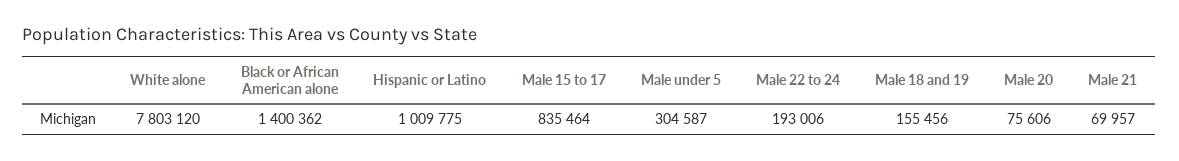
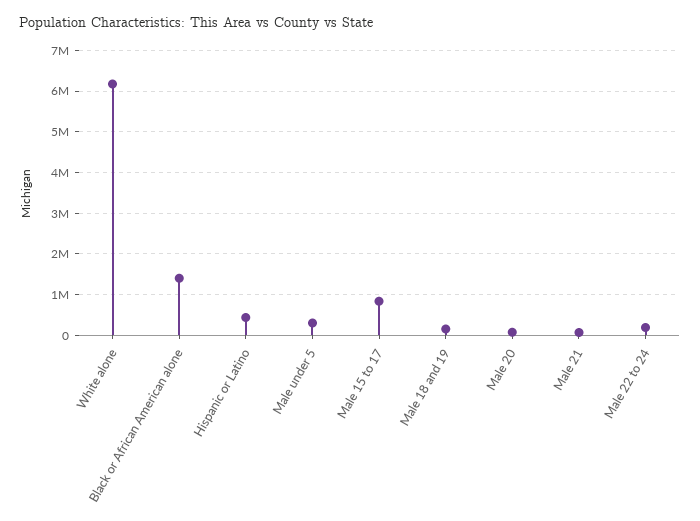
  {
-   "White alone": 7803120,
+   "White alone": 6200000,
    "Black or African American alone": 1400362,
-   "Hispanic or Latino": 1009775,
+   "Hispanic or Latino": 400000,
    "Male 15 to 17": 835464,
    "Male under 5": 304587,
    "Male 22 to 24": 193006,
    "Male 18 and 19": 155456,
    "Male 20": 75606,
    "Male 21": 69957
  }

